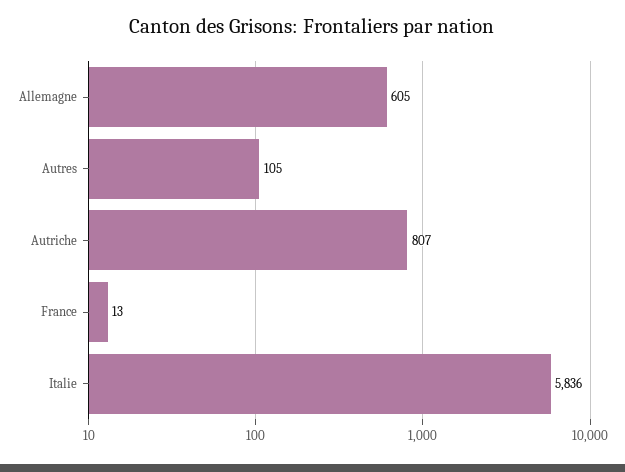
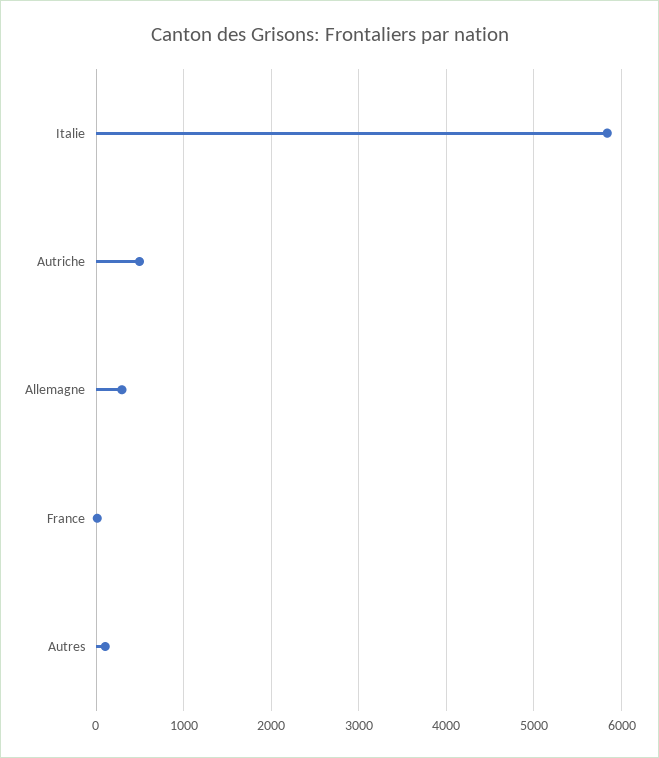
  {
-   "Allemagne": 605,
+   "Allemagne": 300,
    "Autres": 105,
-   "Autriche": 807,
+   "Autriche": 500,
    "France": 13,
    "Italie": 5836
  }

